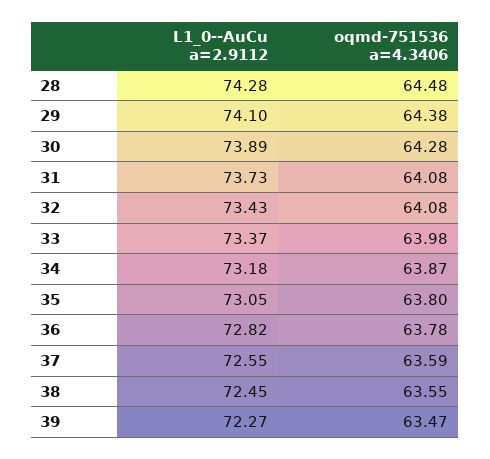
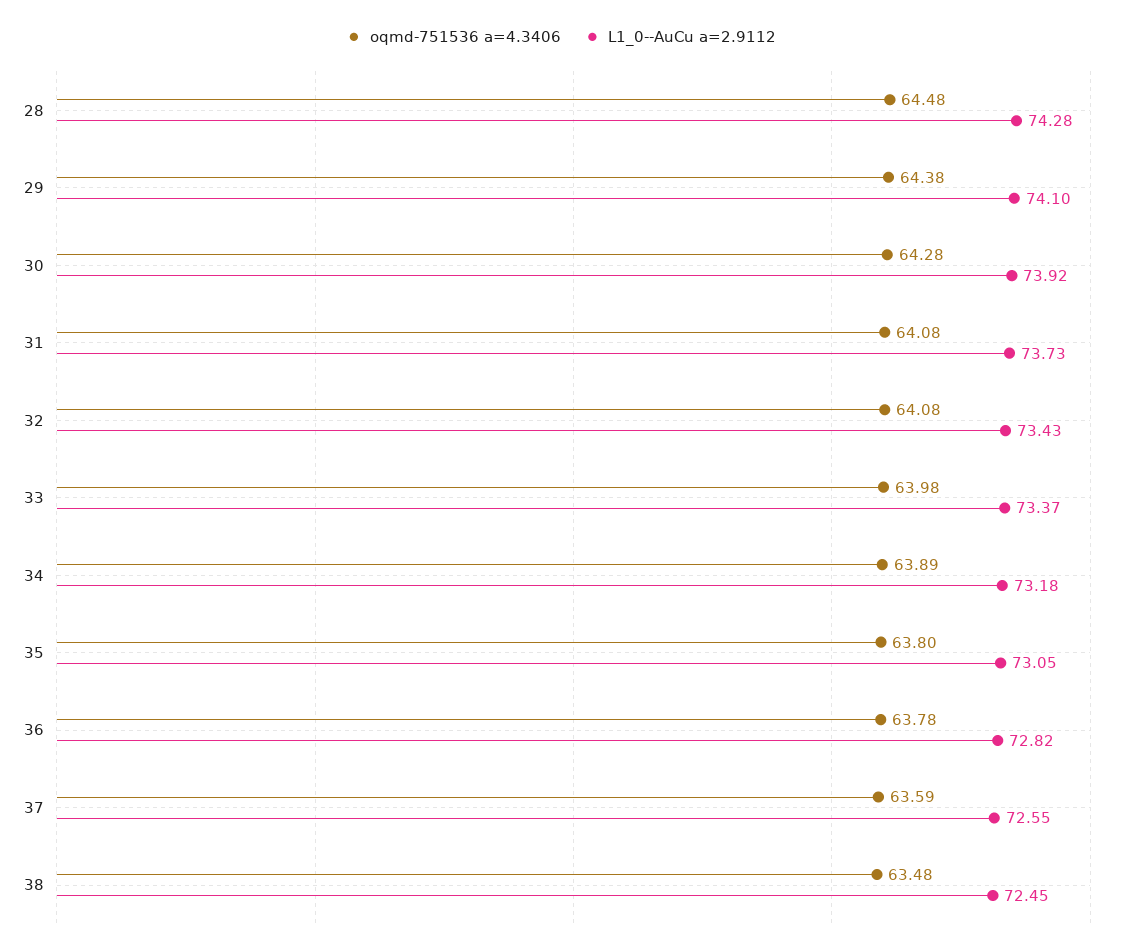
  {
    "L1_0--AuCu a=2.9112": {
      "28": 74.28,
      "29": 74.1,
-     "30": 73.89,
+     "30": 73.92,
      "31": 73.73,
      "32": 73.43,
      "33": 73.37,
      "34": 73.18,
      "35": 73.05,
      "36": 72.82,
      "37": 72.55,
-     "38": 72.45,
+     "38": 72.45
-     "39": 72.27
    },
    "oqmd-751536 a=4.3406": {
      "28": 64.48,
      "29": 64.38,
      "30": 64.28,
      "31": 64.08,
      "32": 64.08,
      "33": 63.98,
-     "34": 63.87,
+     "34": 63.89,
      "35": 63.8,
      "36": 63.78,
      "37": 63.59,
-     "38": 63.55,
+     "38": 63.48
-     "39": 63.47
    }
  }

